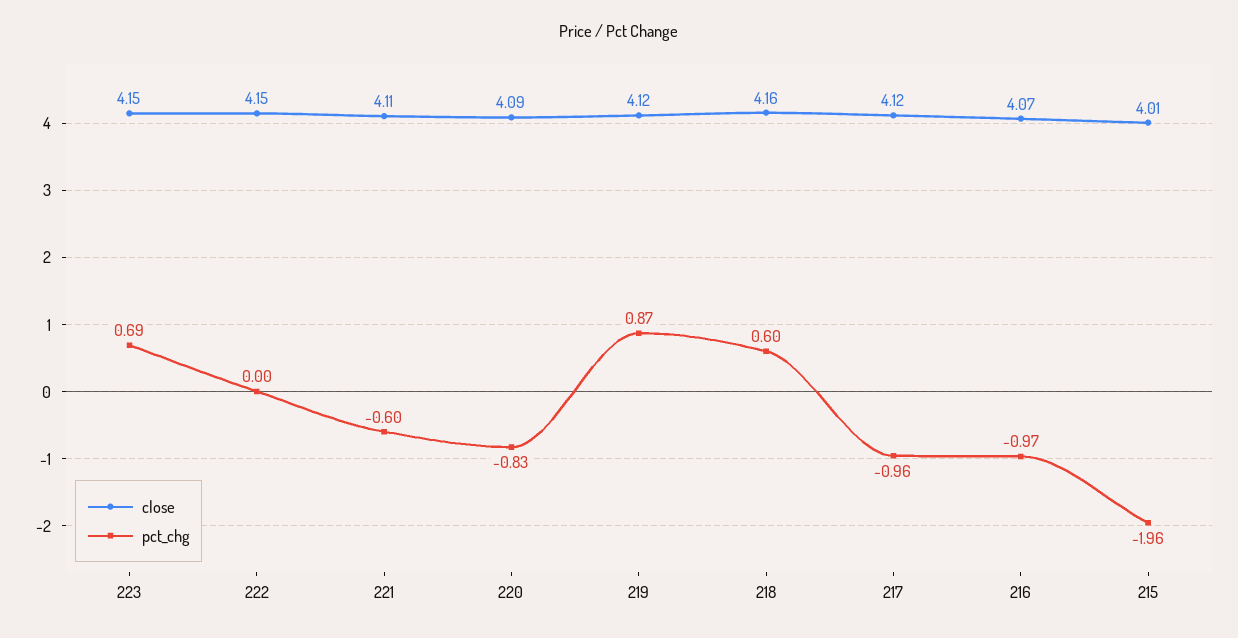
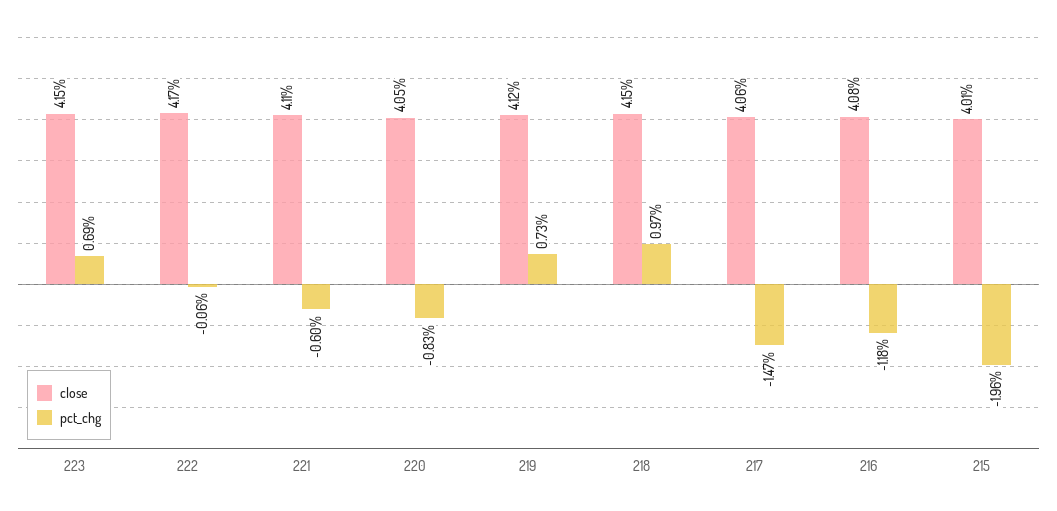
  {
    "close": {
      "223": 4.15,
-     "222": 4.15,
+     "222": 4.17,
      "221": 4.11,
-     "220": 4.09,
+     "220": 4.05,
      "219": 4.12,
-     "218": 4.16,
+     "218": 4.15,
-     "217": 4.12,
+     "217": 4.06,
-     "216": 4.07,
+     "216": 4.08,
      "215": 4.01
    },
    "pct_chg": {
      "223": 0.69,
-     "222": 0,
+     "222": -0.06,
      "221": -0.6,
      "220": -0.83,
-     "219": 0.87,
+     "219": 0.73,
-     "218": 0.6,
+     "218": 0.97,
-     "217": -0.96,
+     "217": -1.47,
-     "216": -0.97,
+     "216": -1.18,
      "215": -1.96
    }
  }

